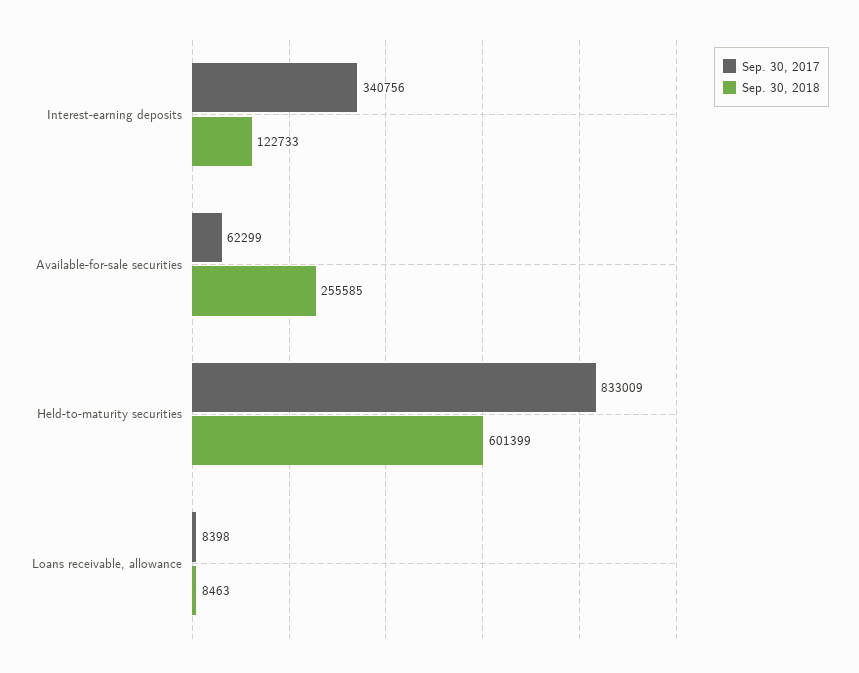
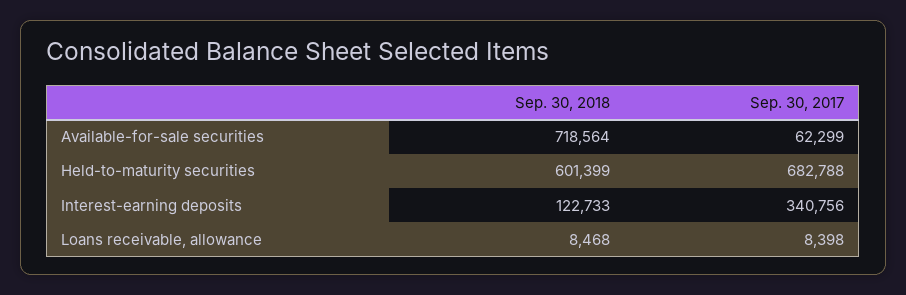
  {
    "Sep. 30, 2017": {
      "Interest-earning deposits": 340756,
      "Available-for-sale securities": 62299,
-     "Held-to-maturity securities": 833009,
+     "Held-to-maturity securities": 682788,
      "Loans receivable, allowance": 8398
    },
    "Sep. 30, 2018": {
      "Interest-earning deposits": 122733,
-     "Available-for-sale securities": 255585,
+     "Available-for-sale securities": 718564,
      "Held-to-maturity securities": 601399,
-     "Loans receivable, allowance": 8463
+     "Loans receivable, allowance": 8468
    }
  }

